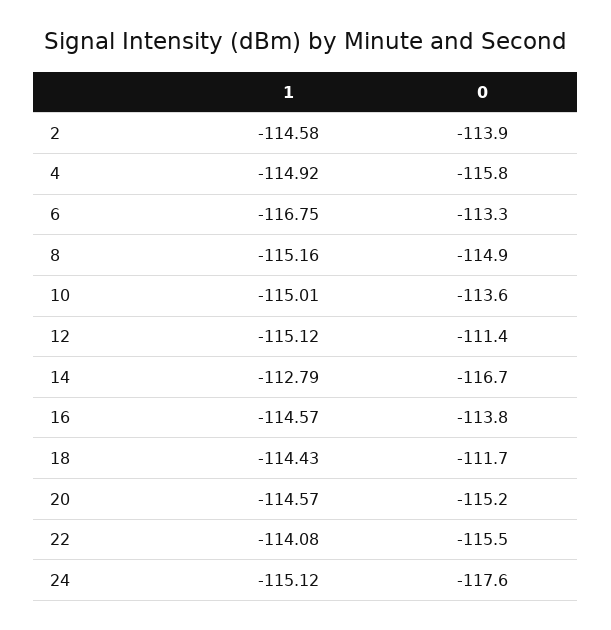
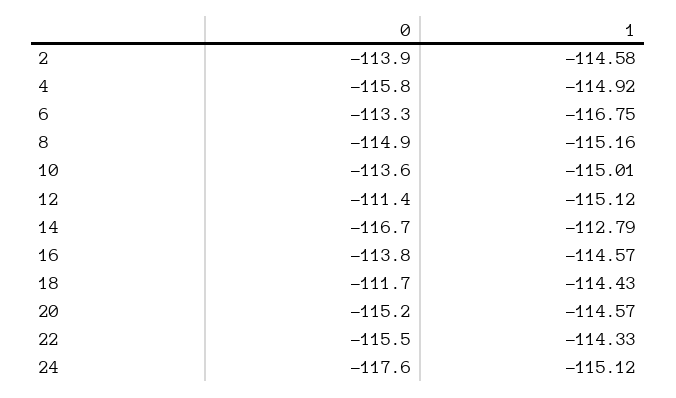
  {
    "1": {
      "2": -114.58,
      "4": -114.92,
      "6": -116.75,
      "8": -115.16,
      "10": -115.01,
      "12": -115.12,
      "14": -112.79,
      "16": -114.57,
      "18": -114.43,
      "20": -114.57,
-     "22": -114.08,
+     "22": -114.33,
      "24": -115.12
    },
    "0": {
      "2": -113.9,
      "4": -115.8,
      "6": -113.3,
      "8": -114.9,
      "10": -113.6,
      "12": -111.4,
      "14": -116.7,
      "16": -113.8,
      "18": -111.7,
      "20": -115.2,
      "22": -115.5,
      "24": -117.6
    }
  }

